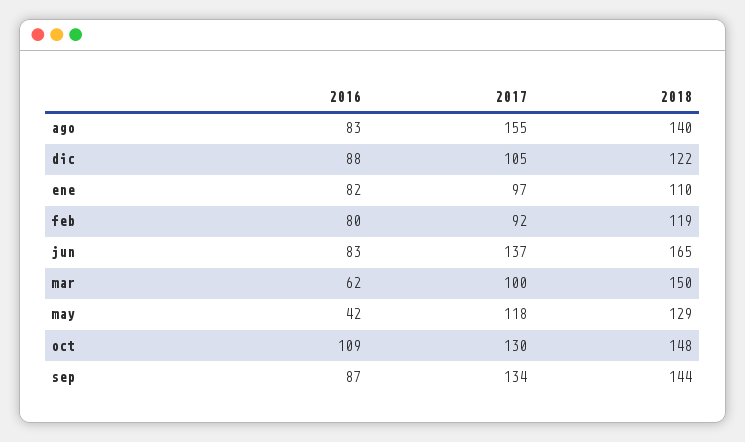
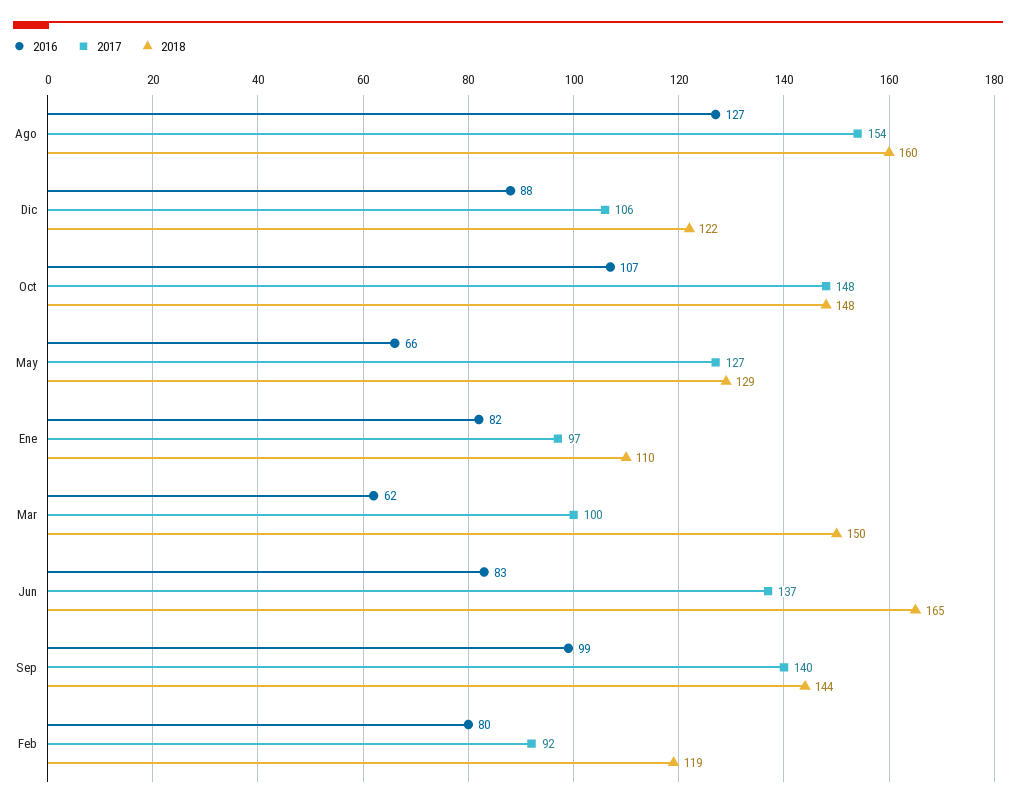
  {
    "2016": {
-     "ago": 83,
+     "ago": 127,
      "dic": 88,
      "ene": 82,
      "feb": 80,
      "jun": 83,
      "mar": 62,
-     "may": 42,
+     "may": 66,
-     "oct": 109,
+     "oct": 107,
-     "sep": 87
+     "sep": 99
    },
    "2017": {
-     "ago": 155,
+     "ago": 154,
-     "dic": 105,
+     "dic": 106,
      "ene": 97,
      "feb": 92,
      "jun": 137,
      "mar": 100,
-     "may": 118,
+     "may": 127,
-     "oct": 130,
+     "oct": 148,
-     "sep": 134
+     "sep": 140
    },
    "2018": {
-     "ago": 140,
+     "ago": 160,
      "dic": 122,
      "ene": 110,
      "feb": 119,
      "jun": 165,
      "mar": 150,
      "may": 129,
      "oct": 148,
      "sep": 144
    }
  }

